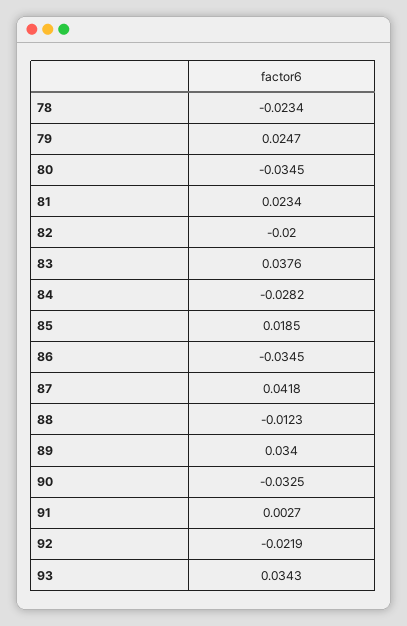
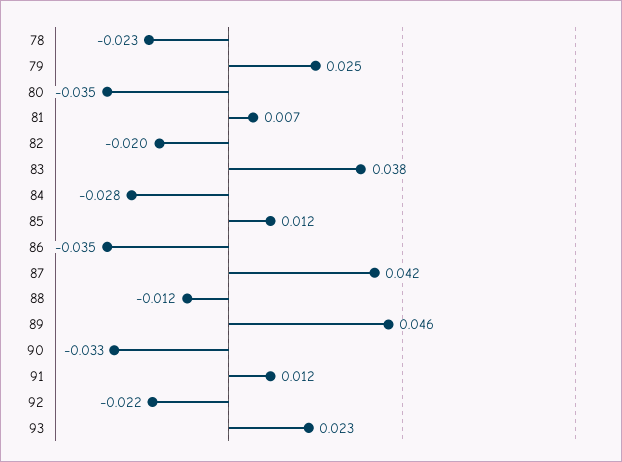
  {
    "78": -0.0234,
    "79": 0.0247,
    "80": -0.0345,
-   "81": 0.0234,
+   "81": 0.007,
    "82": -0.02,
    "83": 0.0376,
    "84": -0.0282,
-   "85": 0.0185,
+   "85": 0.012,
    "86": -0.0345,
    "87": 0.0418,
    "88": -0.0123,
-   "89": 0.034,
+   "89": 0.046,
    "90": -0.0325,
-   "91": 0.0027,
+   "91": 0.012,
    "92": -0.0219,
-   "93": 0.0343
+   "93": 0.023
  }

